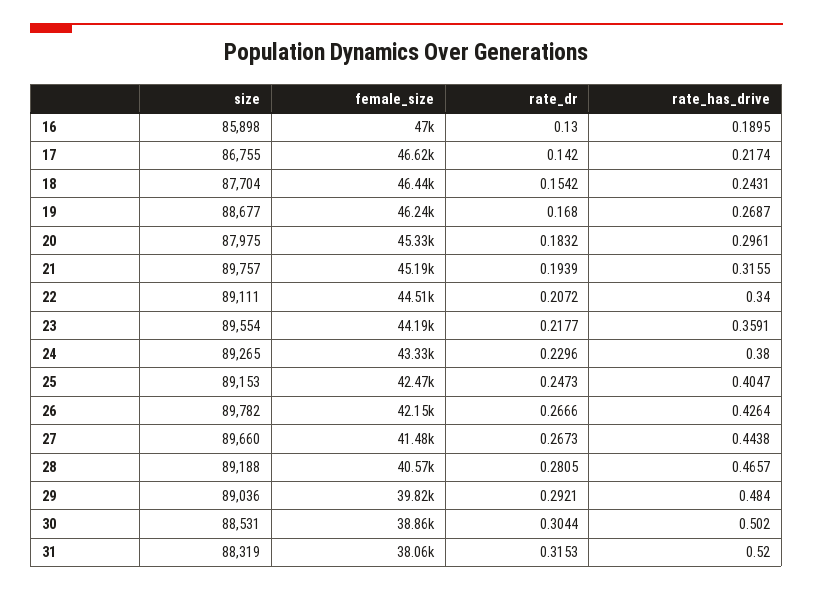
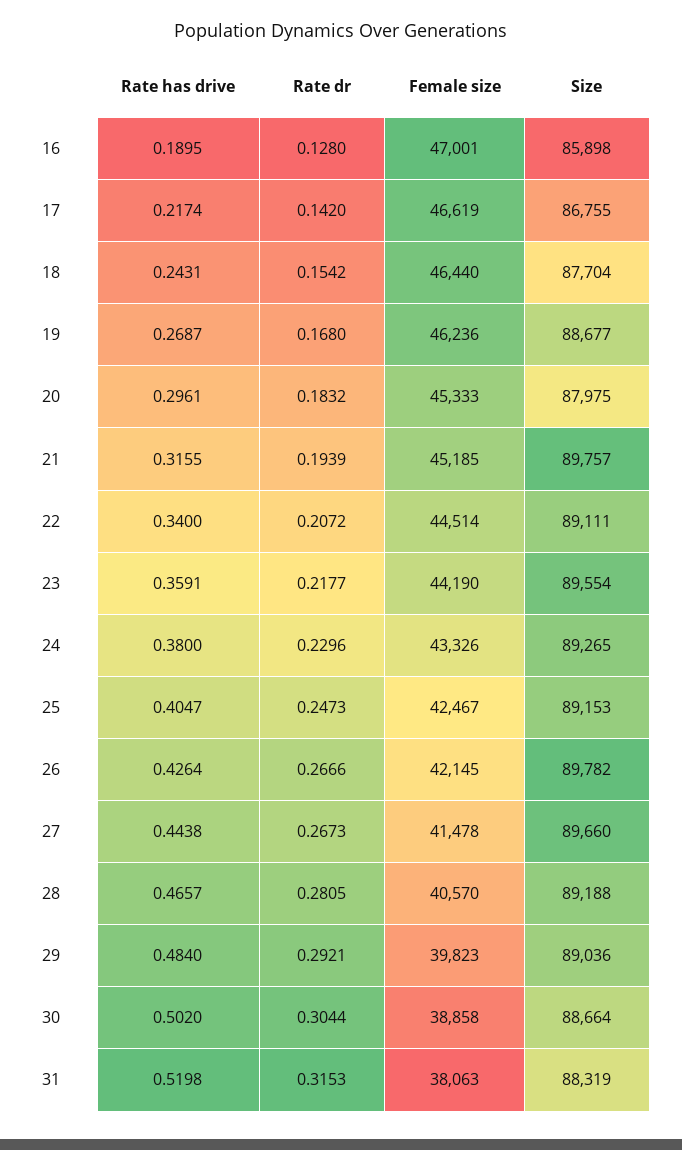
  {
    "size": {
      "16": 85898,
      "17": 86755,
      "18": 87704,
      "19": 88677,
      "20": 87975,
      "21": 89757,
      "22": 89111,
      "23": 89554,
      "24": 89265,
      "25": 89153,
      "26": 89782,
      "27": 89660,
      "28": 89188,
      "29": 89036,
-     "30": 88531,
+     "30": 88664,
      "31": 88319
    },
    "female_size": {
      "16": 47001,
      "17": 46619,
      "18": 46440,
      "19": 46236,
      "20": 45333,
      "21": 45185,
      "22": 44514,
      "23": 44190,
      "24": 43326,
      "25": 42467,
      "26": 42145,
      "27": 41478,
      "28": 40570,
      "29": 39823,
      "30": 38858,
      "31": 38063
    },
    "rate_dr": {
-     "16": 0.13,
+     "16": 0.128,
      "17": 0.142,
      "18": 0.1542,
      "19": 0.168,
      "20": 0.1832,
      "21": 0.1939,
      "22": 0.2072,
      "23": 0.2177,
      "24": 0.2296,
      "25": 0.2473,
      "26": 0.2666,
      "27": 0.2673,
      "28": 0.2805,
      "29": 0.2921,
      "30": 0.3044,
      "31": 0.3153
    },
    "rate_has_drive": {
      "16": 0.1895,
      "17": 0.2174,
      "18": 0.2431,
      "19": 0.2687,
      "20": 0.2961,
      "21": 0.3155,
      "22": 0.34,
      "23": 0.3591,
      "24": 0.38,
      "25": 0.4047,
      "26": 0.4264,
      "27": 0.4438,
      "28": 0.4657,
      "29": 0.484,
      "30": 0.502,
-     "31": 0.52
+     "31": 0.5198
    }
  }

